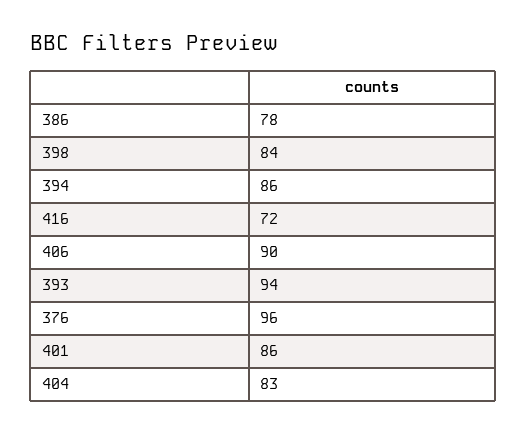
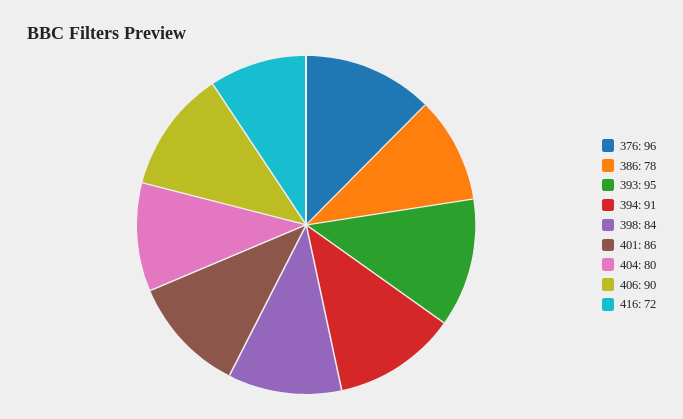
  {
    "386": 78,
    "398": 84,
-   "394": 86,
+   "394": 91,
    "416": 72,
    "406": 90,
-   "393": 94,
+   "393": 95,
    "376": 96,
    "401": 86,
-   "404": 83
+   "404": 80
  }

